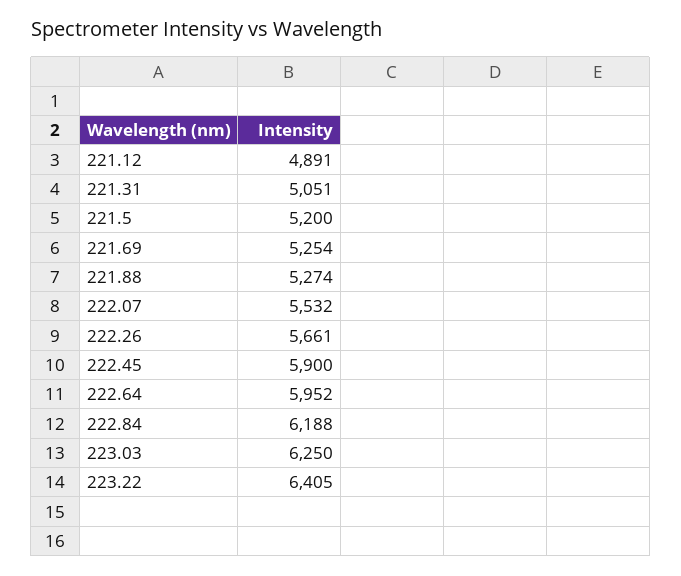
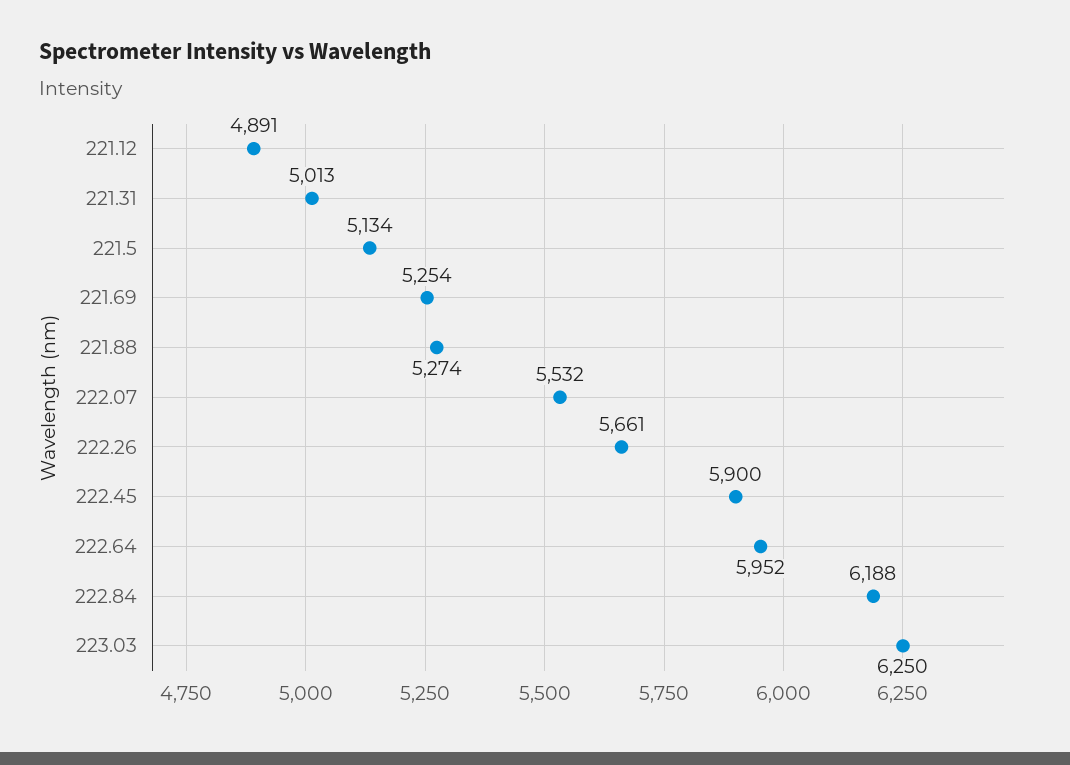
  {
    "221.12": 4891,
-   "221.31": 5051,
+   "221.31": 5013,
-   "221.5": 5200,
+   "221.5": 5134,
    "221.69": 5254,
    "221.88": 5274,
    "222.07": 5532,
    "222.26": 5661,
    "222.45": 5900,
    "222.64": 5952,
    "222.84": 6188,
-   "223.03": 6250,
+   "223.03": 6250
-   "223.22": 6405
  }

